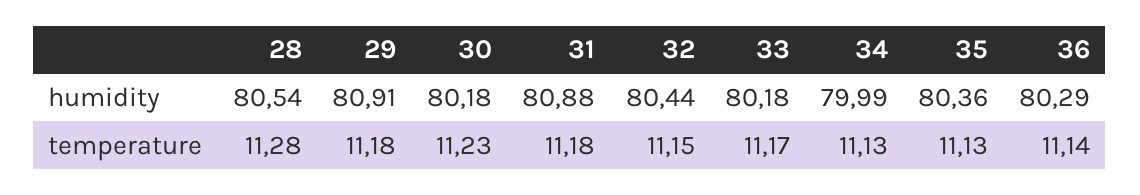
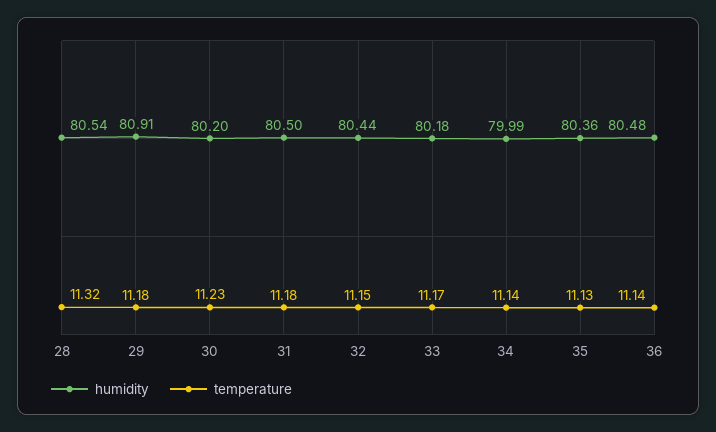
  {
    "humidity": {
      "28": 80.54,
      "29": 80.91,
-     "30": 80.18,
+     "30": 80.2,
-     "31": 80.88,
+     "31": 80.5,
      "32": 80.44,
      "33": 80.18,
      "34": 79.99,
      "35": 80.36,
-     "36": 80.29
+     "36": 80.48
    },
    "temperature": {
-     "28": 11.28,
+     "28": 11.32,
      "29": 11.18,
      "30": 11.23,
      "31": 11.18,
      "32": 11.15,
      "33": 11.17,
-     "34": 11.13,
+     "34": 11.14,
      "35": 11.13,
      "36": 11.14
    }
  }

